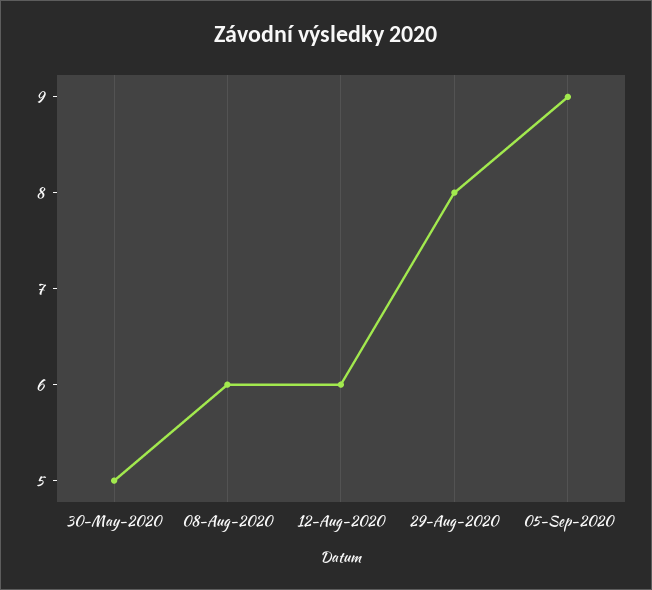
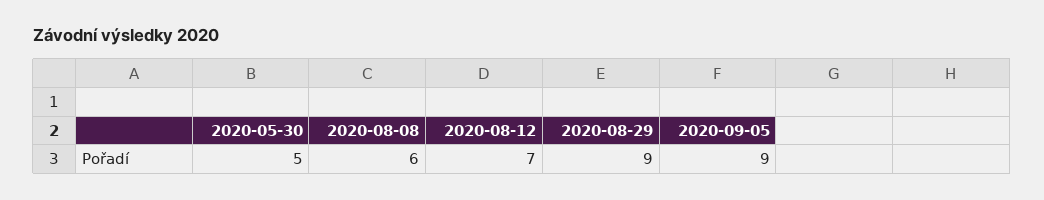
  {
    "30-May-2020": 5,
    "08-Aug-2020": 6,
-   "12-Aug-2020": 6,
+   "12-Aug-2020": 7,
-   "29-Aug-2020": 8,
+   "29-Aug-2020": 9,
    "05-Sep-2020": 9
  }

